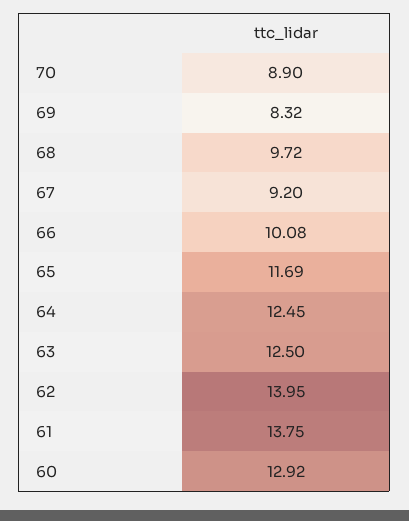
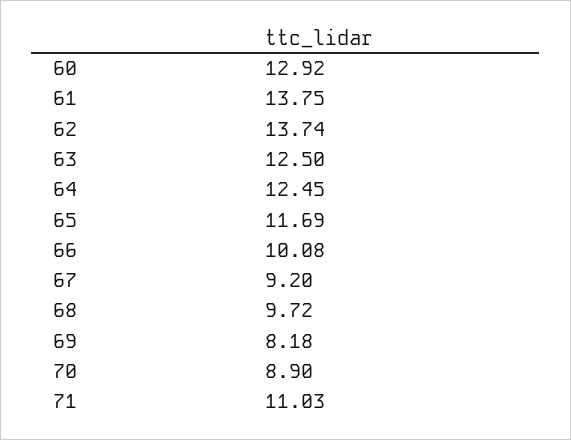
  {
    "70": 8.9,
-   "69": 8.32,
+   "69": 8.18,
    "68": 9.72,
    "67": 9.2,
    "66": 10.08,
    "65": 11.69,
    "64": 12.45,
    "63": 12.5,
-   "62": 13.95,
+   "62": 13.74,
    "61": 13.75,
-   "60": 12.92
+   "60": 12.92,
+   "71": 11.03
  }

